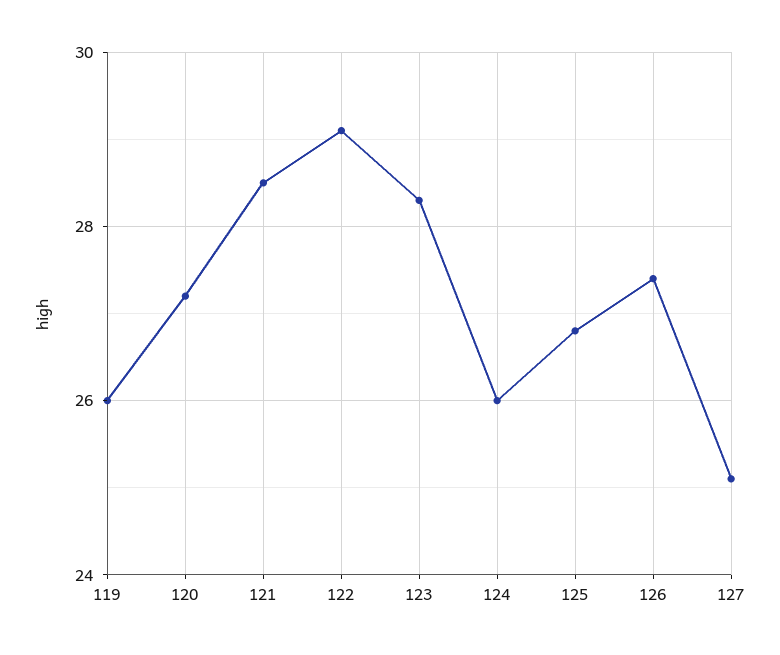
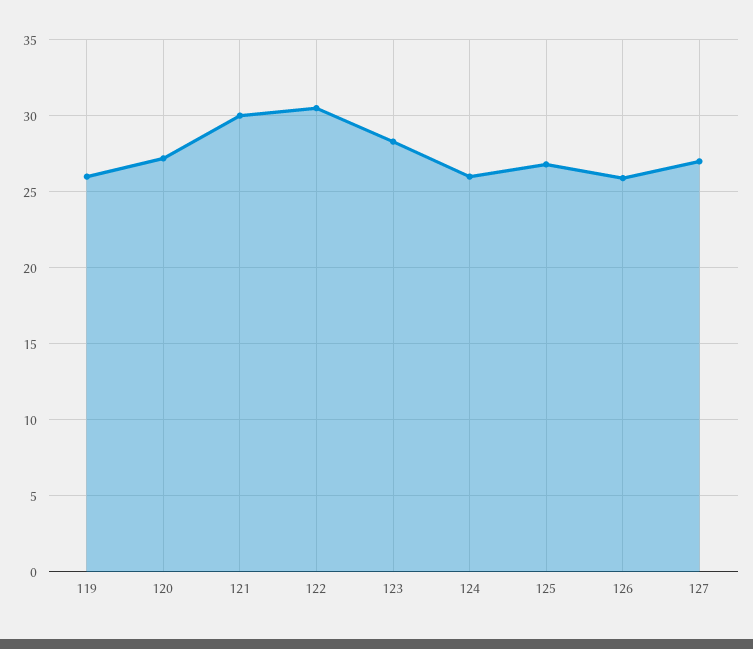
  {
    "119": 26,
    "120": 27,
-   "121": 28.5,
+   "121": 30,
-   "122": 29,
+   "122": 30.5,
    "123": 28.5,
    "124": 26,
    "125": 27,
-   "126": 27.5,
+   "126": 26,
-   "127": 25
+   "127": 27
  }

